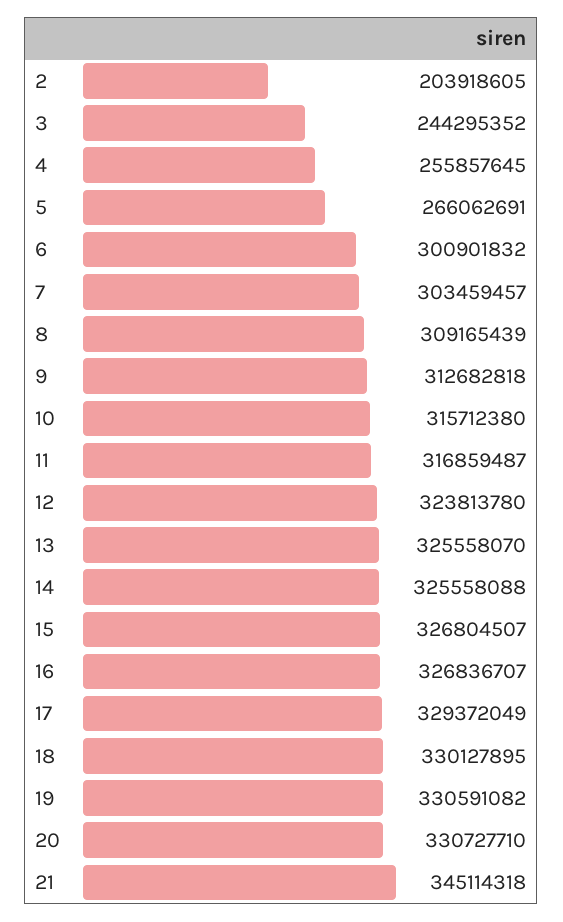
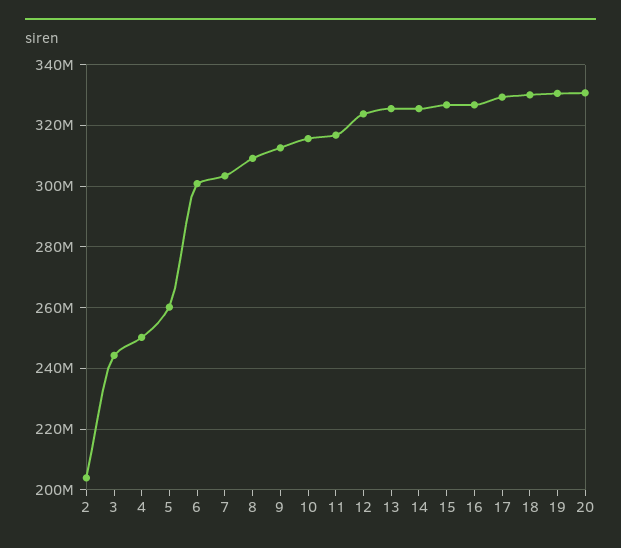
  {
    "2": 203918605,
    "3": 244295352,
-   "4": 255857645,
+   "4": 250000000,
-   "5": 266062691,
+   "5": 260000000,
    "6": 300901832,
    "7": 303459457,
    "8": 309165439,
    "9": 312682818,
    "10": 315712380,
    "11": 316859487,
    "12": 323813780,
    "13": 325558070,
    "14": 325558088,
    "15": 326804507,
    "16": 326836707,
    "17": 329372049,
    "18": 330127895,
    "19": 330591082,
-   "20": 330727710,
+   "20": 330727710
-   "21": 345114318
  }

